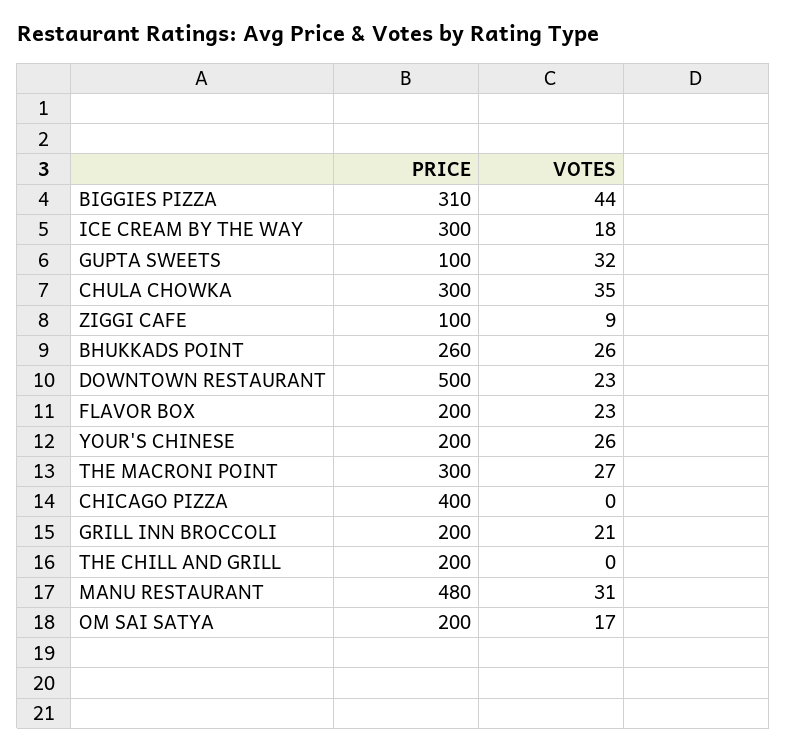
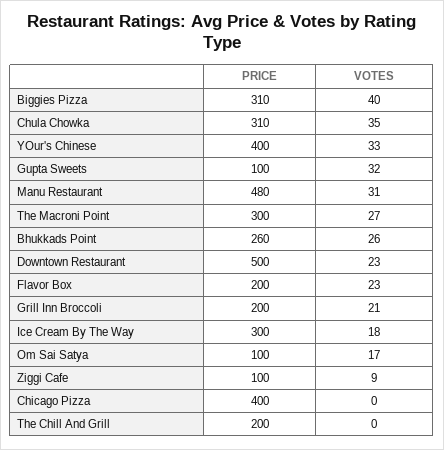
  {
    "PRICE": {
      "BIGGIES PIZZA": 310,
      "ICE CREAM BY THE WAY": 300,
      "GUPTA SWEETS": 100,
-     "CHULA CHOWKA": 300,
+     "CHULA CHOWKA": 310,
      "ZIGGI CAFE": 100,
      "BHUKKADS POINT": 260,
      "DOWNTOWN RESTAURANT": 500,
      "FLAVOR BOX": 200,
-     "YOUR'S CHINESE": 200,
+     "YOUR'S CHINESE": 400,
      "THE MACRONI POINT": 300,
      "CHICAGO PIZZA": 400,
      "GRILL INN BROCCOLI": 200,
      "THE CHILL AND GRILL": 200,
      "MANU RESTAURANT": 480,
-     "OM SAI SATYA": 200
+     "OM SAI SATYA": 100
    },
    "VOTES": {
-     "BIGGIES PIZZA": 44,
+     "BIGGIES PIZZA": 40,
      "ICE CREAM BY THE WAY": 18,
      "GUPTA SWEETS": 32,
      "CHULA CHOWKA": 35,
      "ZIGGI CAFE": 9,
      "BHUKKADS POINT": 26,
      "DOWNTOWN RESTAURANT": 23,
      "FLAVOR BOX": 23,
-     "YOUR'S CHINESE": 26,
+     "YOUR'S CHINESE": 33,
      "THE MACRONI POINT": 27,
      "CHICAGO PIZZA": 0,
      "GRILL INN BROCCOLI": 21,
      "THE CHILL AND GRILL": 0,
      "MANU RESTAURANT": 31,
      "OM SAI SATYA": 17
    }
  }

